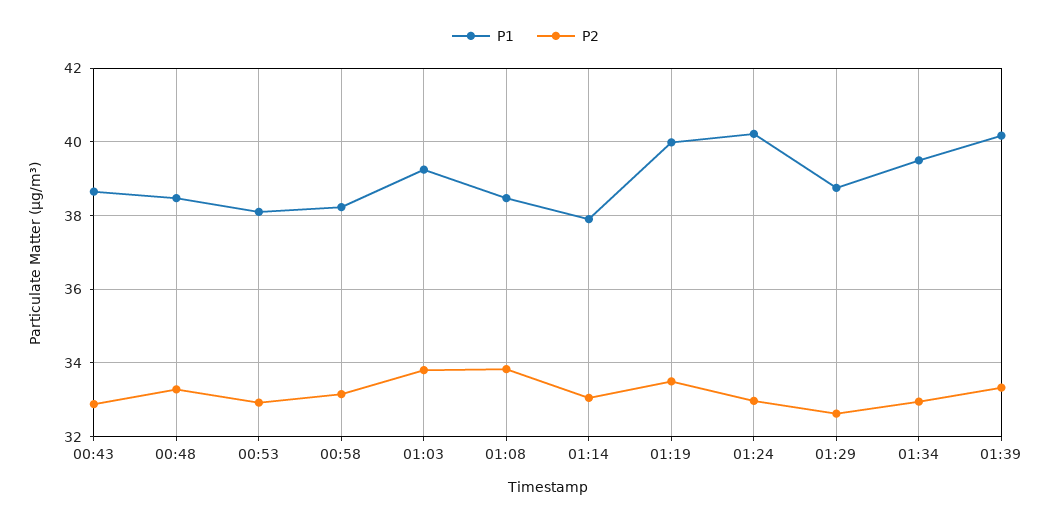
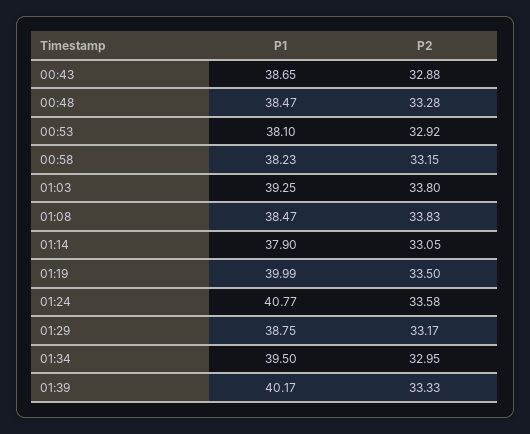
  {
    "P1": {
      "00:43": 38.65,
      "00:48": 38.47,
      "00:53": 38.1,
      "00:58": 38.23,
      "01:03": 39.25,
      "01:08": 38.47,
      "01:14": 37.9,
      "01:19": 39.99,
-     "01:24": 40.2,
+     "01:24": 40.77,
      "01:29": 38.75,
      "01:34": 39.5,
      "01:39": 40.17
    },
    "P2": {
      "00:43": 32.88,
      "00:48": 33.28,
      "00:53": 32.92,
      "00:58": 33.15,
      "01:03": 33.8,
      "01:08": 33.83,
      "01:14": 33.05,
      "01:19": 33.5,
-     "01:24": 33,
+     "01:24": 33.58,
-     "01:29": 32.6,
+     "01:29": 33.17,
      "01:34": 32.95,
      "01:39": 33.33
    }
  }

